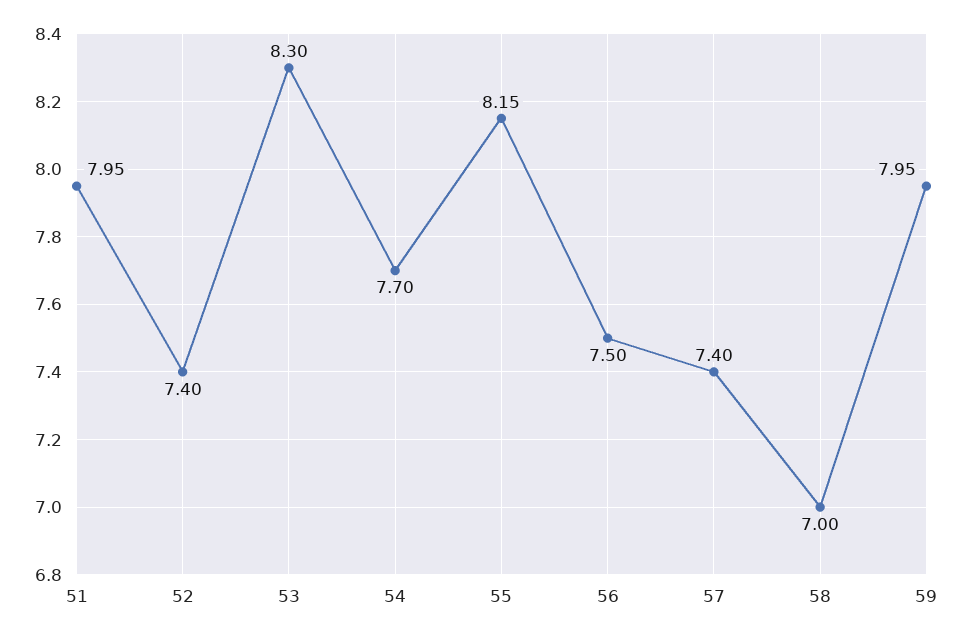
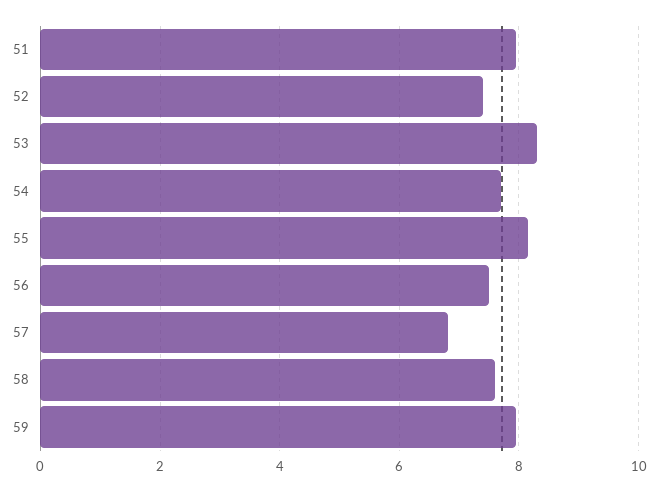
  {
    "51": 7.95,
    "52": 7.4,
    "53": 8.3,
    "54": 7.7,
    "55": 8.15,
    "56": 7.5,
-   "57": 7.4,
+   "57": 6.8,
-   "58": 7,
+   "58": 7.6,
    "59": 7.95
  }

